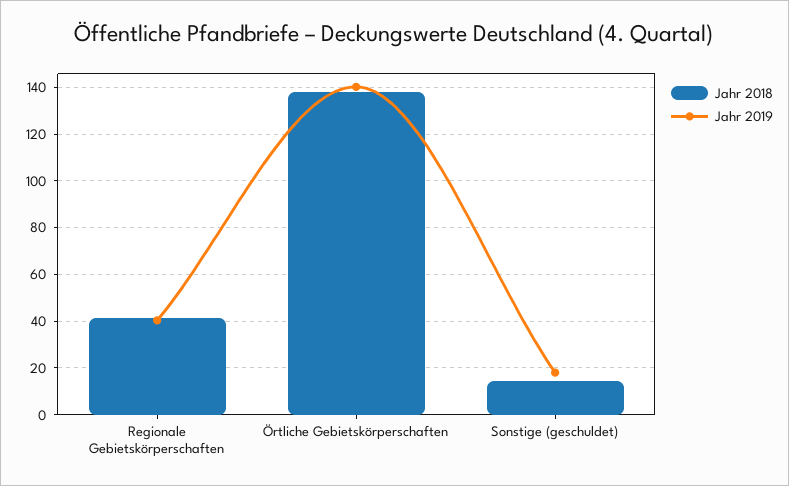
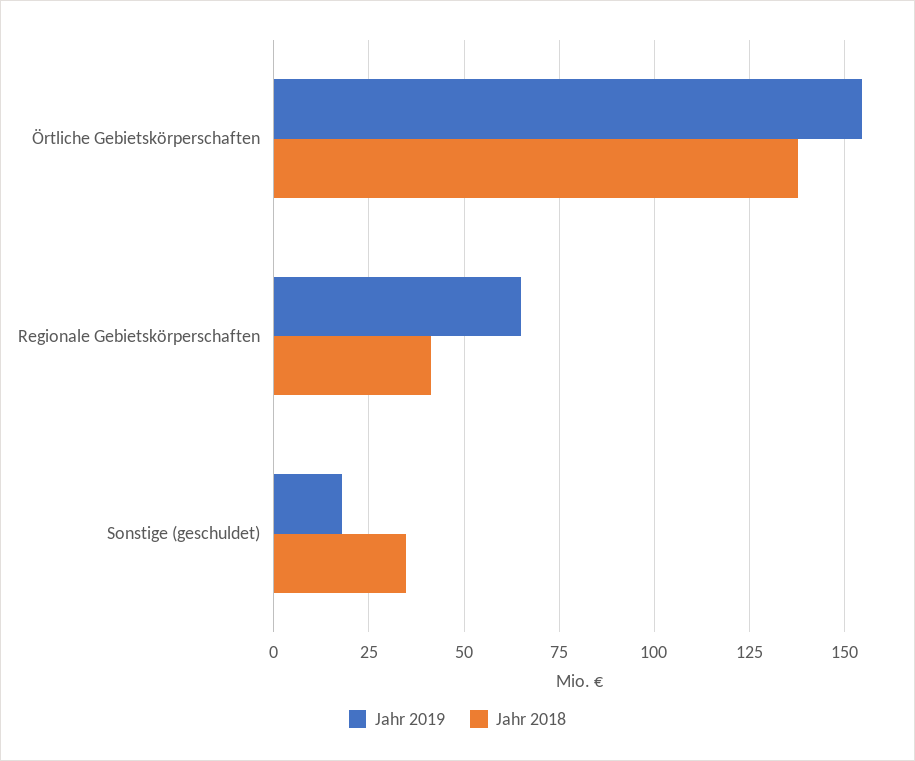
  {
    "Jahr 2018": {
      "Regionale Gebietskörperschaften": 42.5,
      "Örtliche Gebietskörperschaften": 137.5,
-     "Sonstige (geschuldet)": 15
+     "Sonstige (geschuldet)": 35
    },
    "Jahr 2019": {
-     "Regionale Gebietskörperschaften": 40,
+     "Regionale Gebietskörperschaften": 65,
-     "Örtliche Gebietskörperschaften": 140,
+     "Örtliche Gebietskörperschaften": 155,
      "Sonstige (geschuldet)": 17.5
    }
  }

